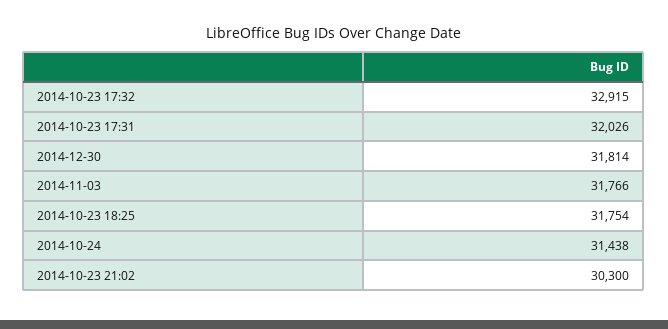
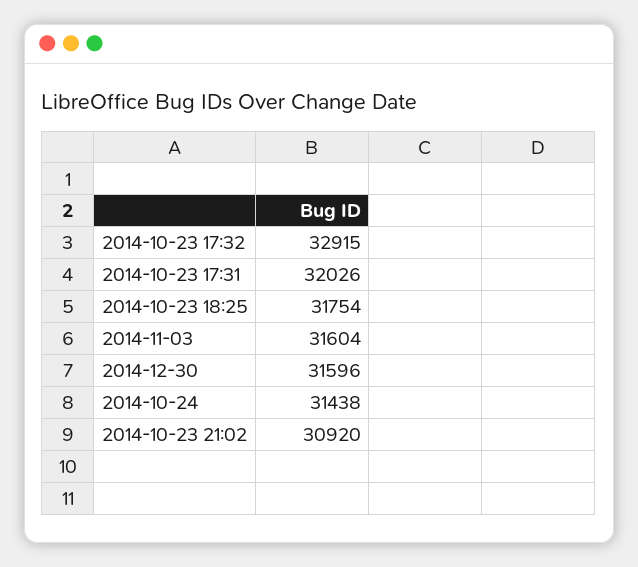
  {
    "2014-10-23 17:32": 32915,
    "2014-10-23 17:31": 32026,
-   "2014-12-30": 31814,
+   "2014-12-30": 31596,
-   "2014-11-03": 31766,
+   "2014-11-03": 31604,
    "2014-10-23 18:25": 31754,
    "2014-10-24": 31438,
-   "2014-10-23 21:02": 30300
+   "2014-10-23 21:02": 30920
  }

